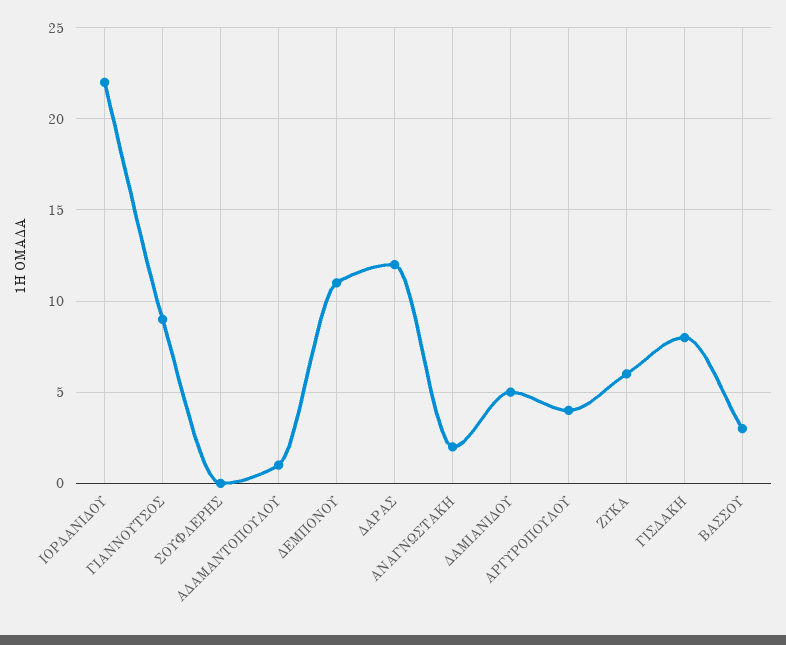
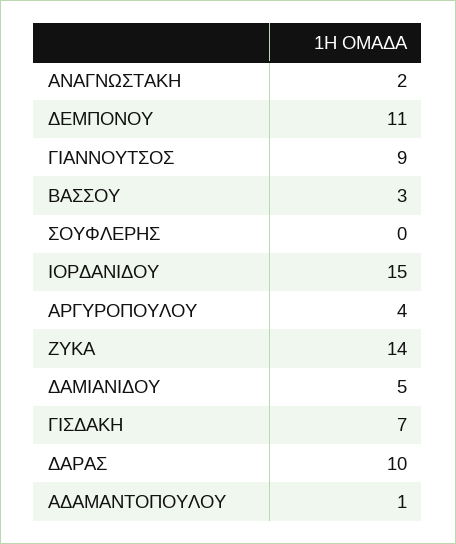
  {
-   "ΙΟΡΔΑΝΙΔΟΥ": 22,
+   "ΙΟΡΔΑΝΙΔΟΥ": 15,
    "ΓΙΑΝΝΟΥΤΣΟΣ": 9,
    "ΣΟΥΦΛΕΡΗΣ": 0,
    "ΑΔΑΜΑΝΤΟΠΟΥΛΟΥ": 1,
    "ΔΕΜΠΟΝΟΥ": 11,
-   "ΔΑΡΑΣ": 12,
+   "ΔΑΡΑΣ": 10,
    "ΑΝΑΓΝΩΣΤΑΚΗ": 2,
    "ΔΑΜΙΑΝΙΔΟΥ": 5,
    "ΑΡΓΥΡΟΠΟΥΛΟΥ": 4,
-   "ΖΥΚΑ": 6,
+   "ΖΥΚΑ": 14,
-   "ΓΙΣΔΑΚΗ": 8,
+   "ΓΙΣΔΑΚΗ": 7,
    "ΒΑΣΣΟΥ": 3
  }

